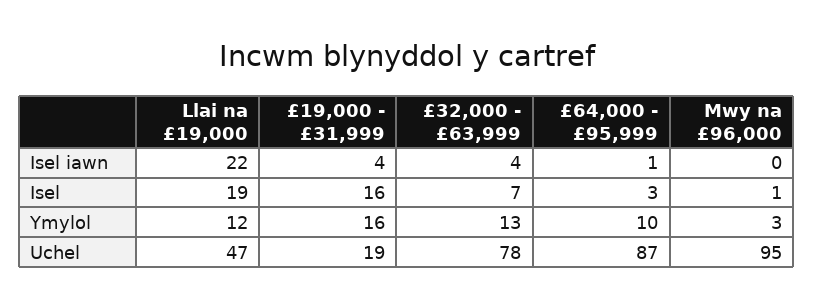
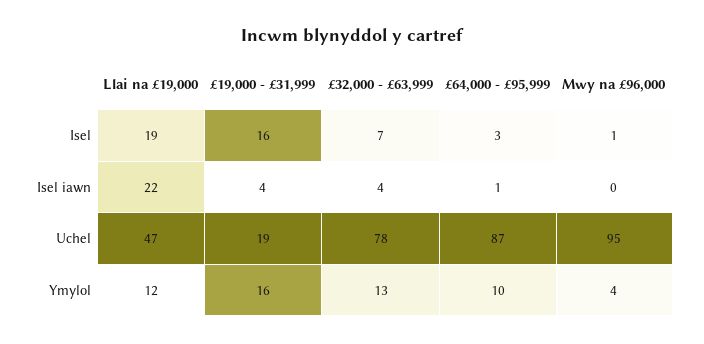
  {
    "Llai na £19,000": {
      "Isel iawn": 22,
      "Isel": 19,
      "Ymylol": 12,
      "Uchel": 47
    },
    "£19,000 - £31,999": {
      "Isel iawn": 4,
      "Isel": 16,
      "Ymylol": 16,
      "Uchel": 19
    },
    "£32,000 - £63,999": {
      "Isel iawn": 4,
      "Isel": 7,
      "Ymylol": 13,
      "Uchel": 78
    },
    "£64,000 - £95,999": {
      "Isel iawn": 1,
      "Isel": 3,
      "Ymylol": 10,
      "Uchel": 87
    },
    "Mwy na £96,000": {
      "Isel iawn": 0,
      "Isel": 1,
-     "Ymylol": 3,
+     "Ymylol": 4,
      "Uchel": 95
    }
  }

